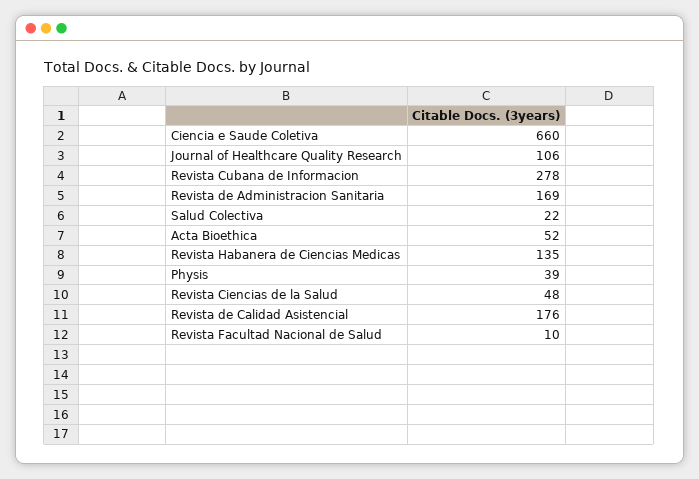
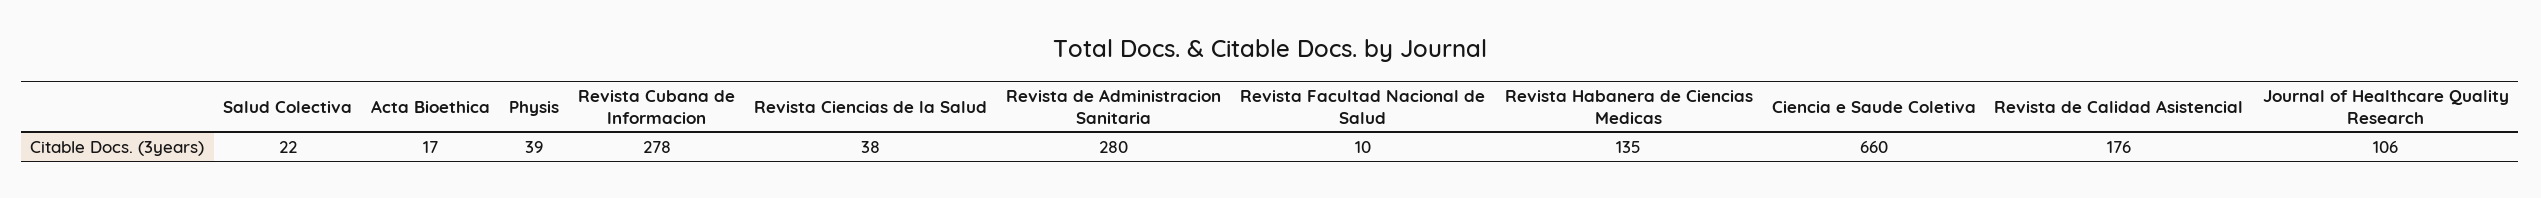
  {
    "Ciencia e Saude Coletiva": 660,
    "Journal of Healthcare Quality Research": 106,
    "Revista Cubana de Informacion": 278,
-   "Revista de Administracion Sanitaria": 169,
+   "Revista de Administracion Sanitaria": 280,
    "Salud Colectiva": 22,
-   "Acta Bioethica": 52,
+   "Acta Bioethica": 17,
    "Revista Habanera de Ciencias Medicas": 135,
    "Physis": 39,
-   "Revista Ciencias de la Salud": 48,
+   "Revista Ciencias de la Salud": 38,
    "Revista de Calidad Asistencial": 176,
    "Revista Facultad Nacional de Salud": 10
  }

